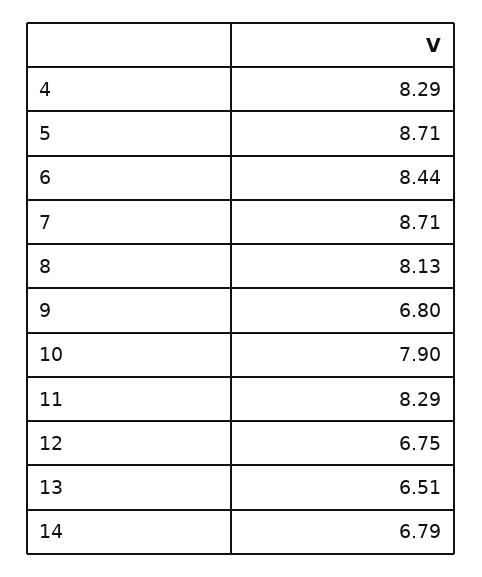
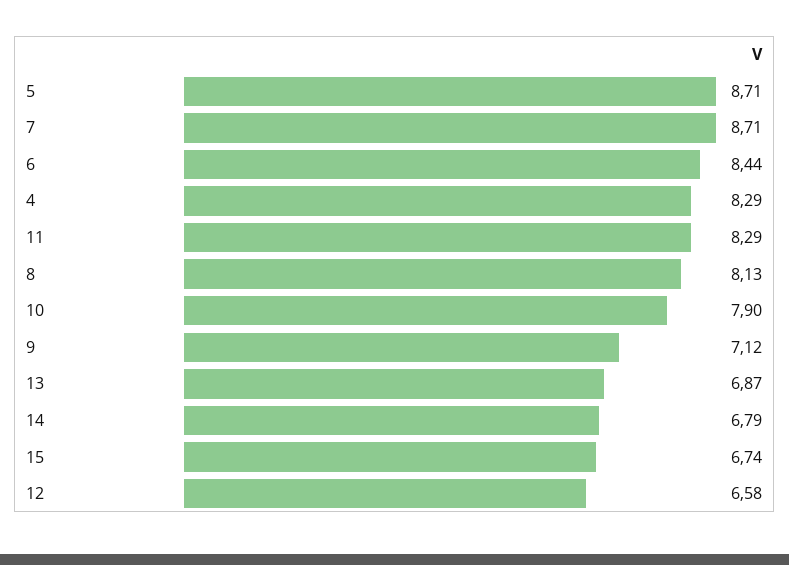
  {
    "4": 8.29,
    "5": 8.71,
    "6": 8.44,
    "7": 8.71,
    "8": 8.13,
-   "9": 6.8,
+   "9": 7.12,
    "10": 7.9,
    "11": 8.29,
-   "12": 6.75,
+   "12": 6.58,
-   "13": 6.51,
+   "13": 6.87,
-   "14": 6.79
+   "14": 6.79,
+   "15": 6.74
  }

